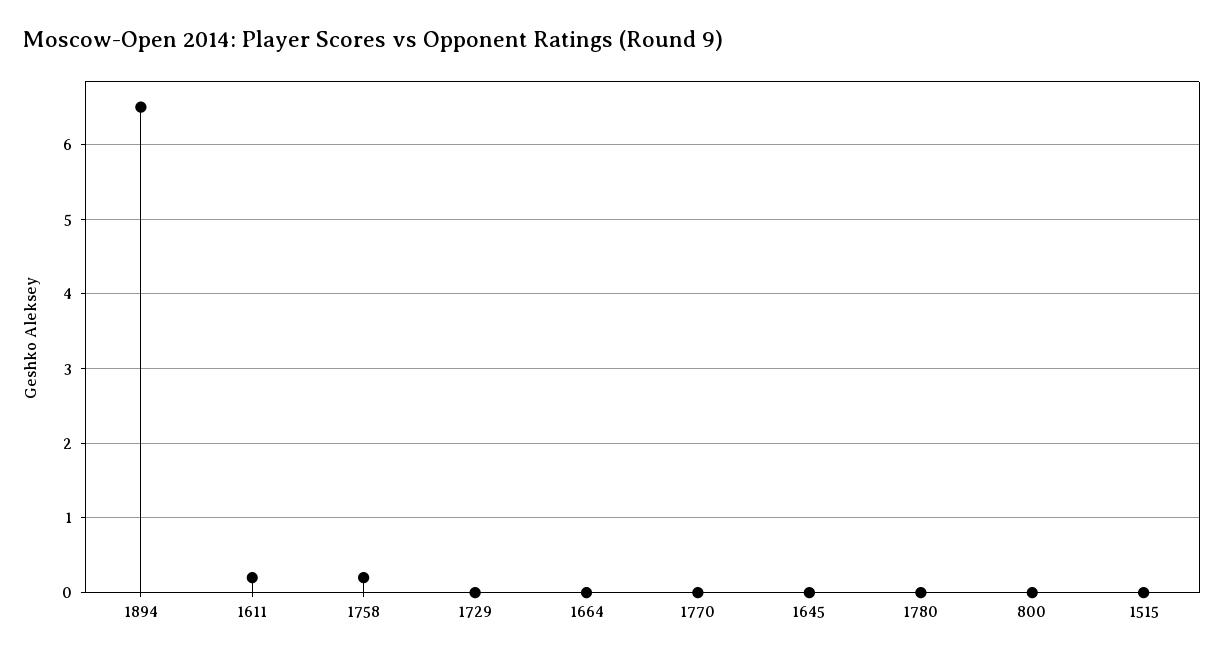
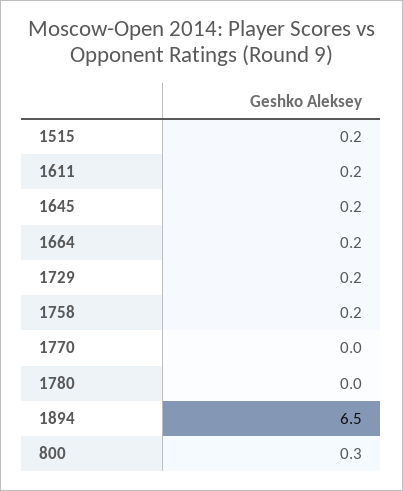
  {
    "1894": 6.5,
    "1611": 0.2,
    "1758": 0.2,
-   "1729": 0,
+   "1729": 0.2,
-   "1664": 0,
+   "1664": 0.2,
    "1770": 0,
-   "1645": 0,
+   "1645": 0.2,
    "1780": 0,
-   "800": 0,
+   "800": 0.3,
-   "1515": 0
+   "1515": 0.2
  }

